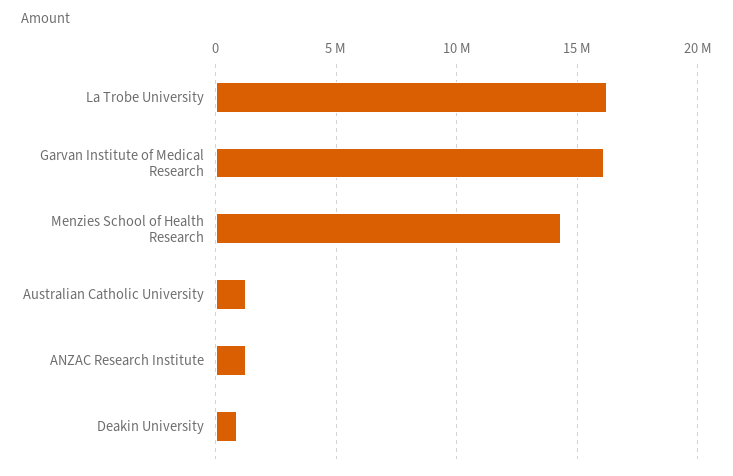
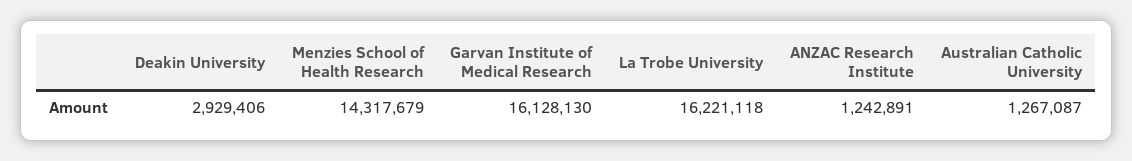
  {
    "La Trobe University": 16221118,
    "Garvan Institute of Medical Research": 16128130,
    "Menzies School of Health Research": 14317679,
    "Australian Catholic University": 1267087,
    "ANZAC Research Institute": 1242891,
-   "Deakin University": 1000000
+   "Deakin University": 2929406
  }

